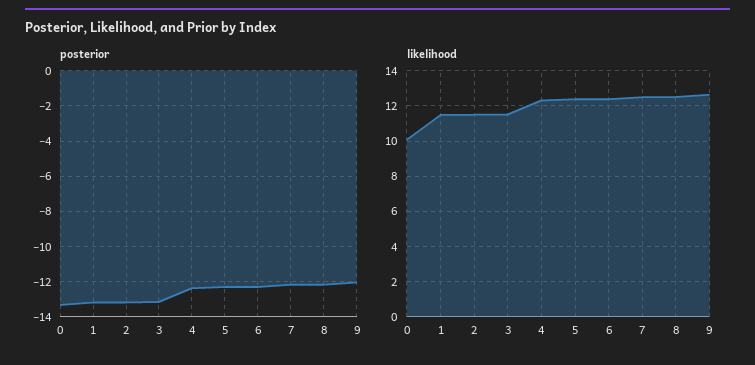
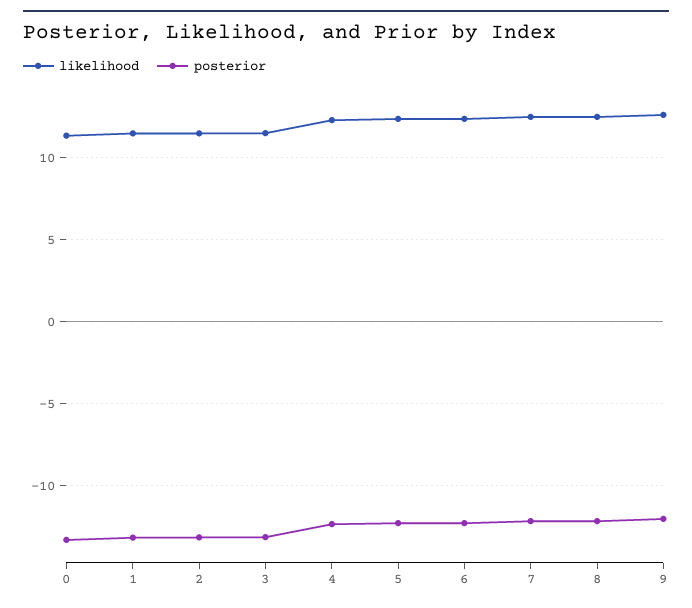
  {
    "posterior": {
      "0": -13.5,
      "1": -13,
      "2": -13,
      "3": -13,
      "4": -12.5,
      "5": -12.5,
      "6": -12.5,
      "7": -12,
      "8": -12,
      "9": -12
    },
    "likelihood": {
-     "0": 10,
+     "0": 11.5,
      "1": 11.5,
      "2": 11.5,
      "3": 11.5,
      "4": 12.5,
      "5": 12.5,
      "6": 12.5,
      "7": 12.5,
      "8": 12.5,
      "9": 12.5
    }
  }

